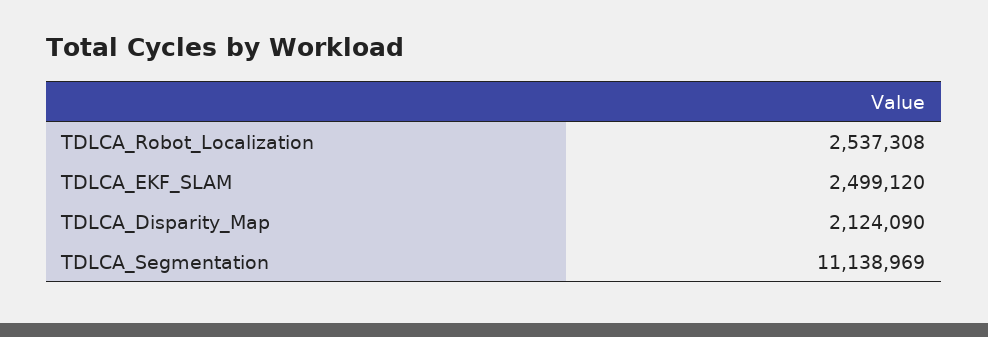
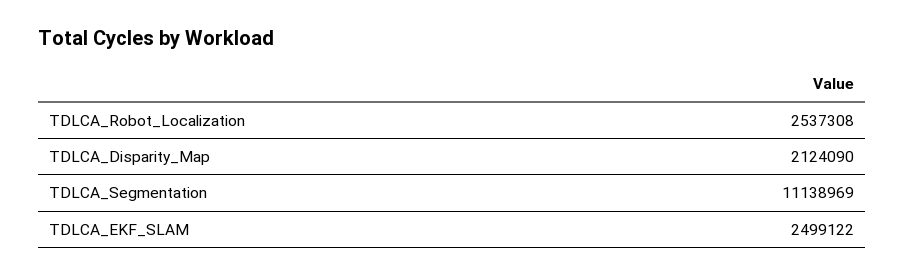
  {
    "TDLCA_Robot_Localization": 2537308,
-   "TDLCA_EKF_SLAM": 2499120,
+   "TDLCA_EKF_SLAM": 2499122,
    "TDLCA_Disparity_Map": 2124090,
    "TDLCA_Segmentation": 11138969
  }

